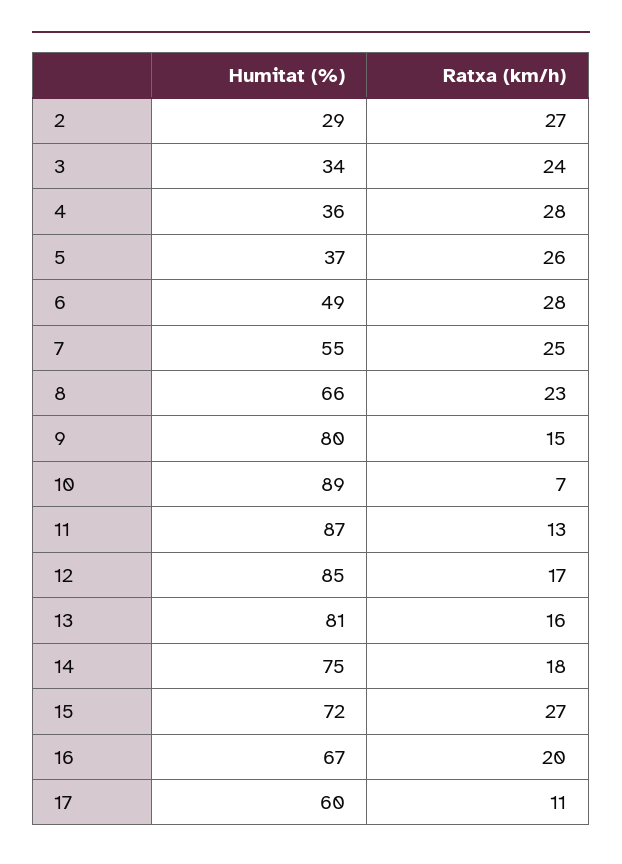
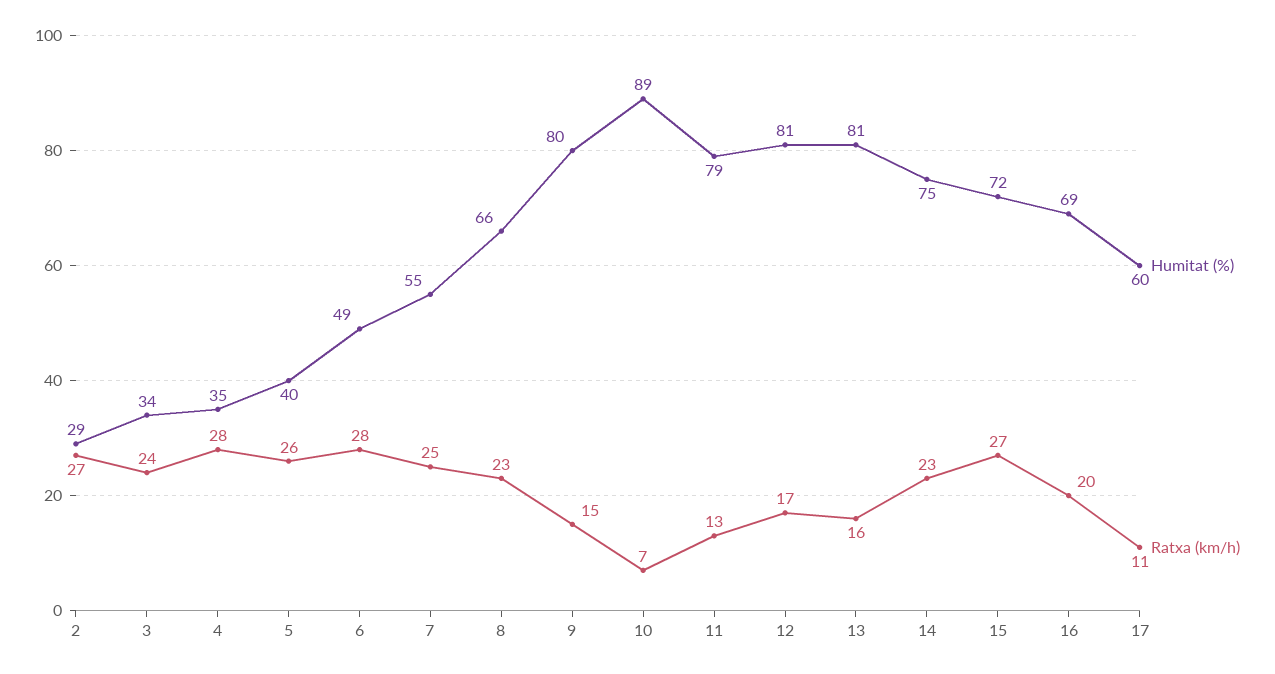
  {
    "Humitat (%)": {
      "2": 29,
      "3": 34,
-     "4": 36,
+     "4": 35,
-     "5": 37,
+     "5": 40,
      "6": 49,
      "7": 55,
      "8": 66,
      "9": 80,
      "10": 89,
-     "11": 87,
+     "11": 79,
-     "12": 85,
+     "12": 81,
      "13": 81,
      "14": 75,
      "15": 72,
-     "16": 67,
+     "16": 69,
      "17": 60
    },
    "Ratxa (km/h)": {
      "2": 27,
      "3": 24,
      "4": 28,
      "5": 26,
      "6": 28,
      "7": 25,
      "8": 23,
      "9": 15,
      "10": 7,
      "11": 13,
      "12": 17,
      "13": 16,
-     "14": 18,
+     "14": 23,
      "15": 27,
      "16": 20,
      "17": 11
    }
  }

